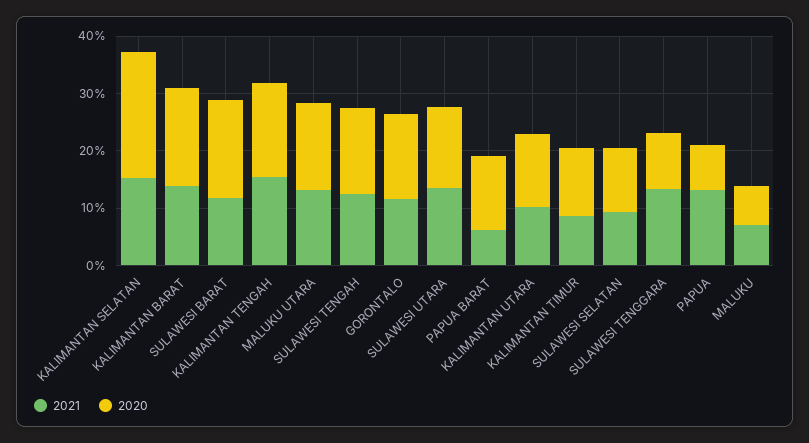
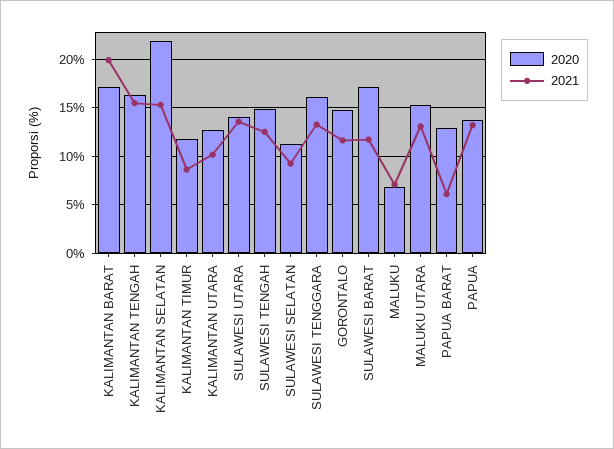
  {
    "2021": {
      "KALIMANTAN SELATAN": 15,
-     "KALIMANTAN BARAT": 14,
+     "KALIMANTAN BARAT": 20,
      "SULAWESI BARAT": 12,
      "KALIMANTAN TENGAH": 15,
      "MALUKU UTARA": 13,
      "SULAWESI TENGAH": 13,
      "GORONTALO": 12,
      "SULAWESI UTARA": 14,
      "PAPUA BARAT": 6,
      "KALIMANTAN UTARA": 10,
      "KALIMANTAN TIMUR": 9,
      "SULAWESI SELATAN": 9,
      "SULAWESI TENGGARA": 13,
      "PAPUA": 13,
      "MALUKU": 7
    },
    "2020": {
      "KALIMANTAN SELATAN": 22,
      "KALIMANTAN BARAT": 17,
      "SULAWESI BARAT": 17,
      "KALIMANTAN TENGAH": 16,
      "MALUKU UTARA": 15,
      "SULAWESI TENGAH": 15,
      "GORONTALO": 15,
      "SULAWESI UTARA": 14,
      "PAPUA BARAT": 13,
      "KALIMANTAN UTARA": 13,
      "KALIMANTAN TIMUR": 12,
      "SULAWESI SELATAN": 11,
-     "SULAWESI TENGGARA": 10,
+     "SULAWESI TENGGARA": 16,
-     "PAPUA": 8,
+     "PAPUA": 14,
      "MALUKU": 7
    }
  }

